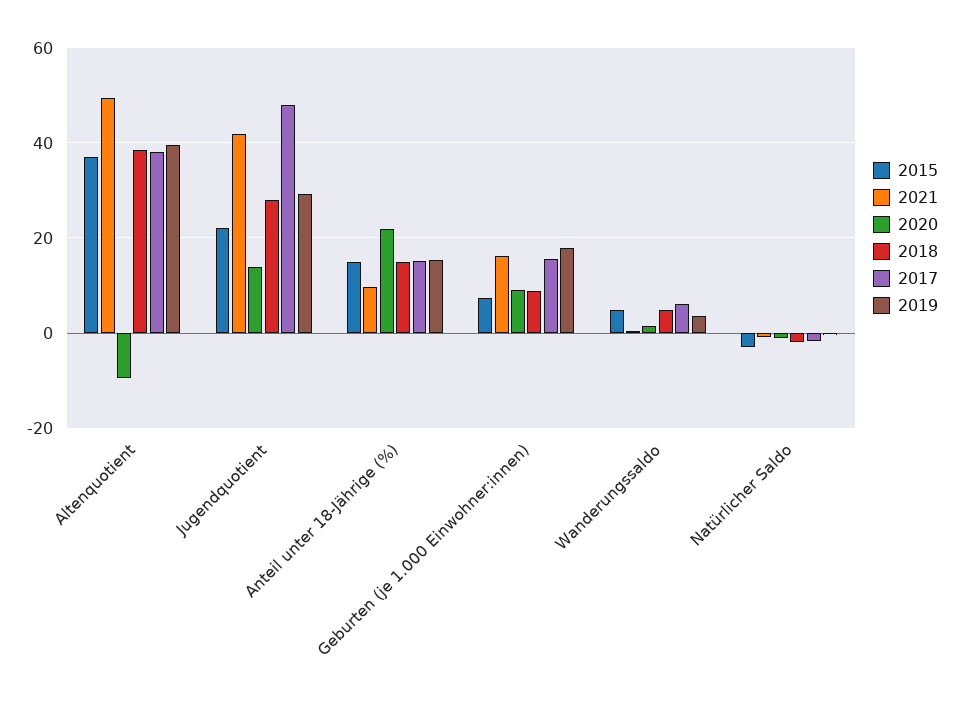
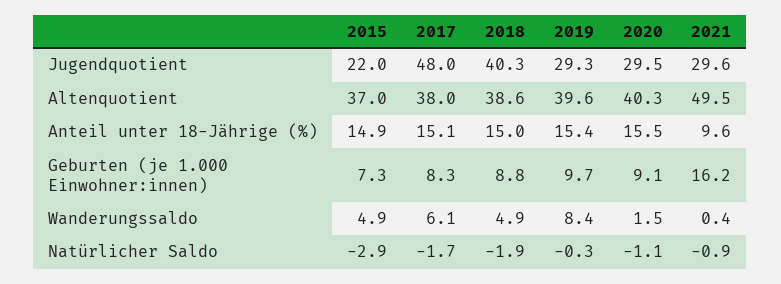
  {
    "2015": {
      "Altenquotient": 37,
      "Jugendquotient": 22,
      "Anteil unter 18-Jährige (%)": 14.9,
      "Geburten (je 1.000 Einwohner:innen)": 7.3,
      "Wanderungssaldo": 4.9,
      "Natürlicher Saldo": -2.9
    },
    "2021": {
      "Altenquotient": 49.5,
-     "Jugendquotient": 42,
+     "Jugendquotient": 29.6,
      "Anteil unter 18-Jährige (%)": 9.6,
      "Geburten (je 1.000 Einwohner:innen)": 16.2,
      "Wanderungssaldo": 0.4,
      "Natürlicher Saldo": -0.9
    },
    "2020": {
-     "Altenquotient": -10,
+     "Altenquotient": 40.3,
-     "Jugendquotient": 14,
+     "Jugendquotient": 29.5,
-     "Anteil unter 18-Jährige (%)": 22,
+     "Anteil unter 18-Jährige (%)": 15.5,
      "Geburten (je 1.000 Einwohner:innen)": 9.1,
      "Wanderungssaldo": 1.5,
      "Natürlicher Saldo": -1.1
    },
    "2018": {
      "Altenquotient": 38.6,
-     "Jugendquotient": 28,
+     "Jugendquotient": 40.3,
      "Anteil unter 18-Jährige (%)": 15,
      "Geburten (je 1.000 Einwohner:innen)": 8.8,
      "Wanderungssaldo": 4.9,
      "Natürlicher Saldo": -1.9
    },
    "2017": {
      "Altenquotient": 38,
      "Jugendquotient": 48,
      "Anteil unter 18-Jährige (%)": 15.1,
-     "Geburten (je 1.000 Einwohner:innen)": 16,
+     "Geburten (je 1.000 Einwohner:innen)": 8.3,
      "Wanderungssaldo": 6.1,
      "Natürlicher Saldo": -1.7
    },
    "2019": {
      "Altenquotient": 39.6,
      "Jugendquotient": 29.3,
      "Anteil unter 18-Jährige (%)": 15.4,
-     "Geburten (je 1.000 Einwohner:innen)": 18,
+     "Geburten (je 1.000 Einwohner:innen)": 9.7,
-     "Wanderungssaldo": 4,
+     "Wanderungssaldo": 8.4,
      "Natürlicher Saldo": -0.3
    }
  }

